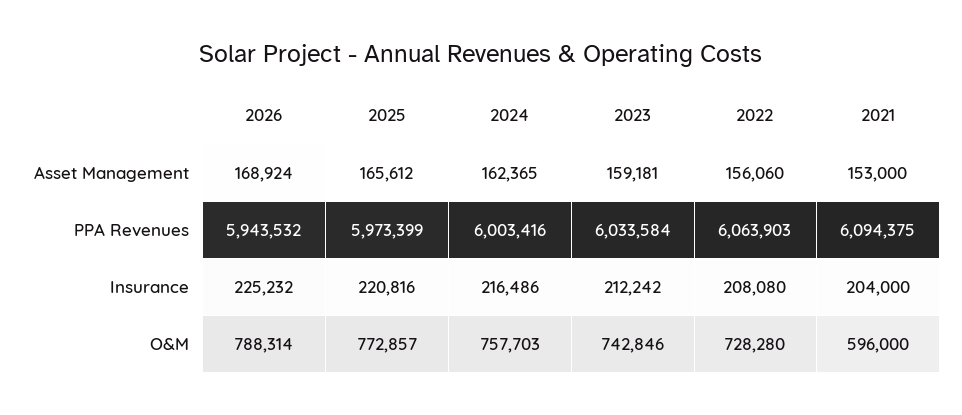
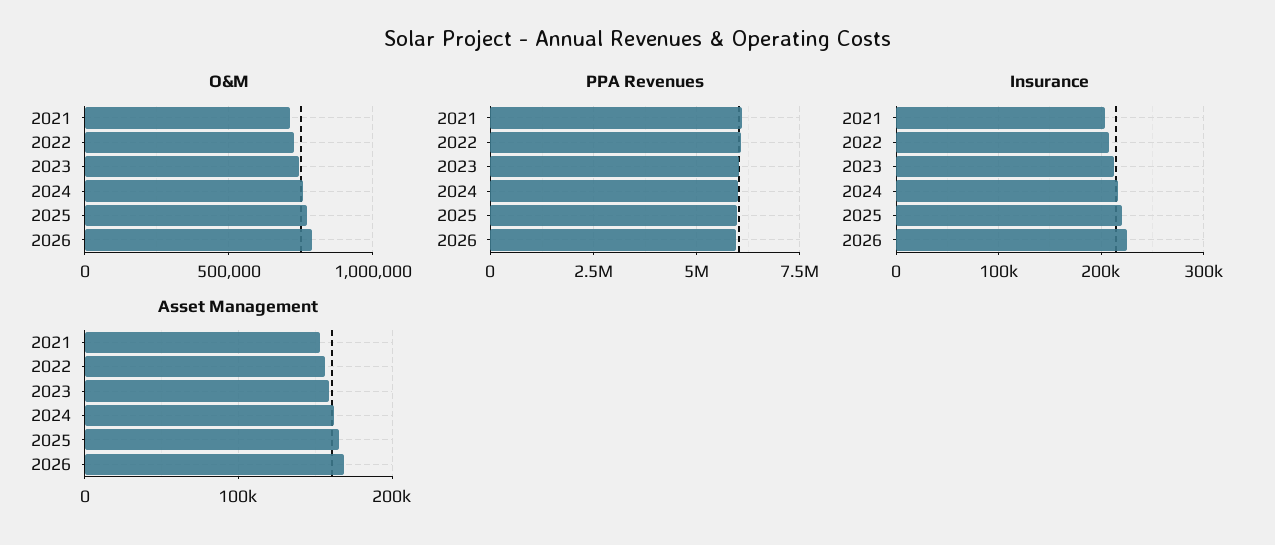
  {
    "Asset Management": {
      "2026": 168924,
      "2025": 165612,
      "2024": 162365,
      "2023": 159181,
      "2022": 156060,
      "2021": 153000
    },
    "PPA Revenues": {
      "2026": 5943532,
      "2025": 5973399,
      "2024": 6003416,
      "2023": 6033584,
      "2022": 6063903,
      "2021": 6094375
    },
    "Insurance": {
      "2026": 225232,
      "2025": 220816,
      "2024": 216486,
      "2023": 212242,
      "2022": 208080,
      "2021": 204000
    },
    "O&M": {
      "2026": 788314,
      "2025": 772857,
      "2024": 757703,
      "2023": 742846,
      "2022": 728280,
-     "2021": 596000
+     "2021": 700000
    }
  }

